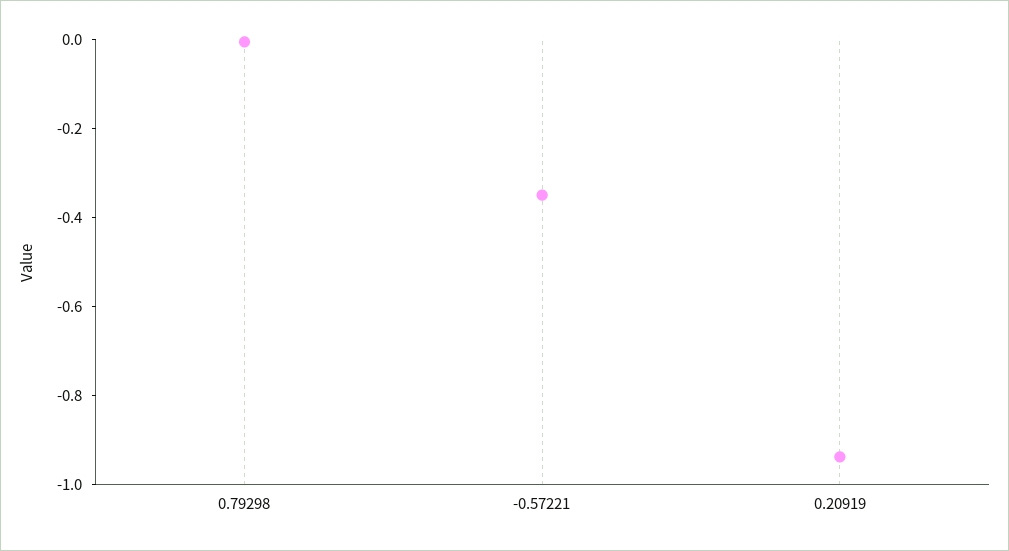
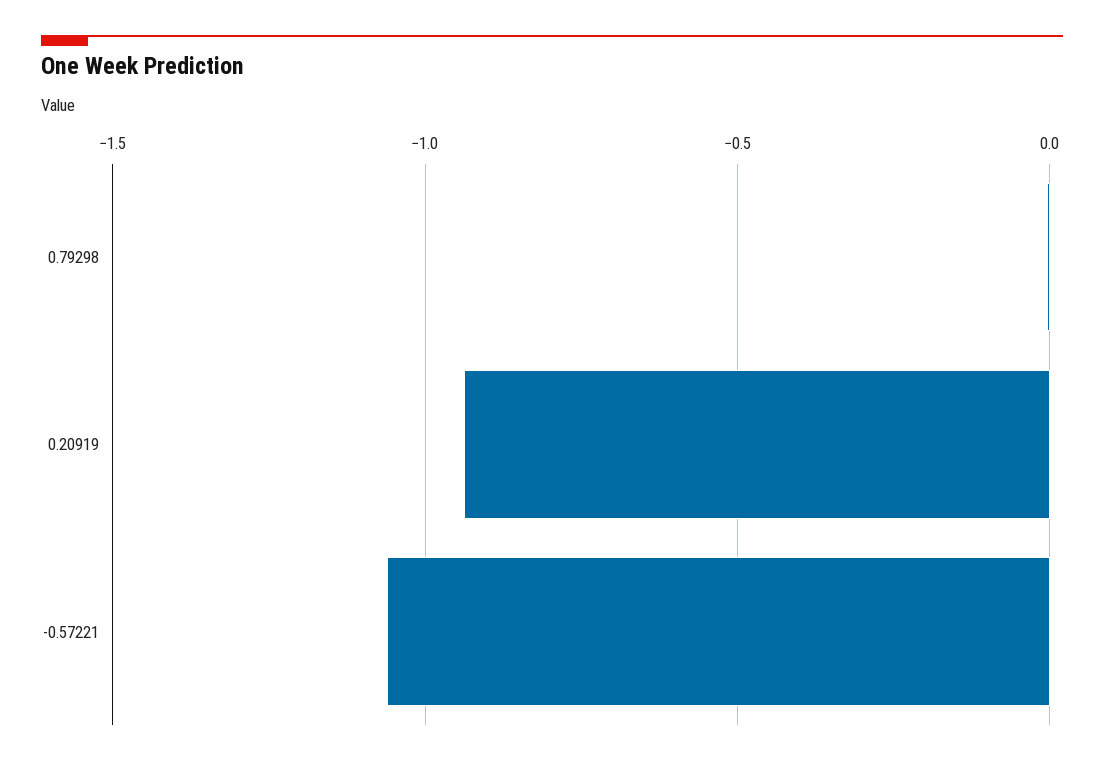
  {
    "0.79298": 0,
-   "-0.57221": -0.35,
+   "-0.57221": -1.05,
    "0.20919": -0.95
  }

